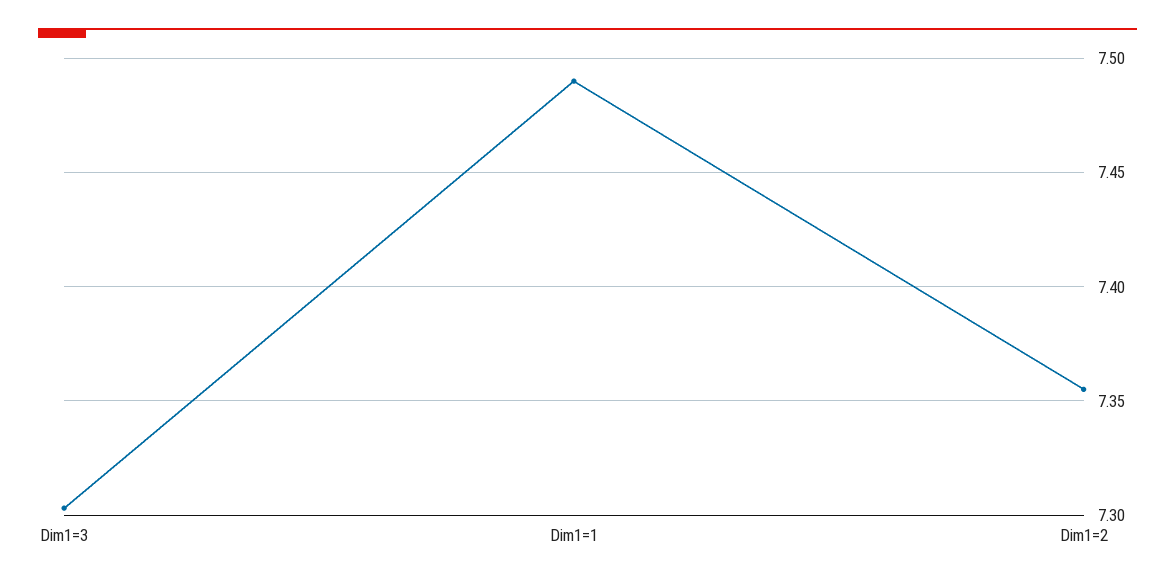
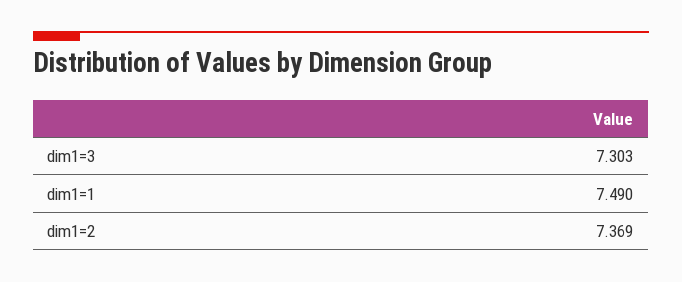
  {
    "Dim1=3": 7.303,
    "Dim1=1": 7.49,
-   "Dim1=2": 7.355
+   "Dim1=2": 7.369
  }

